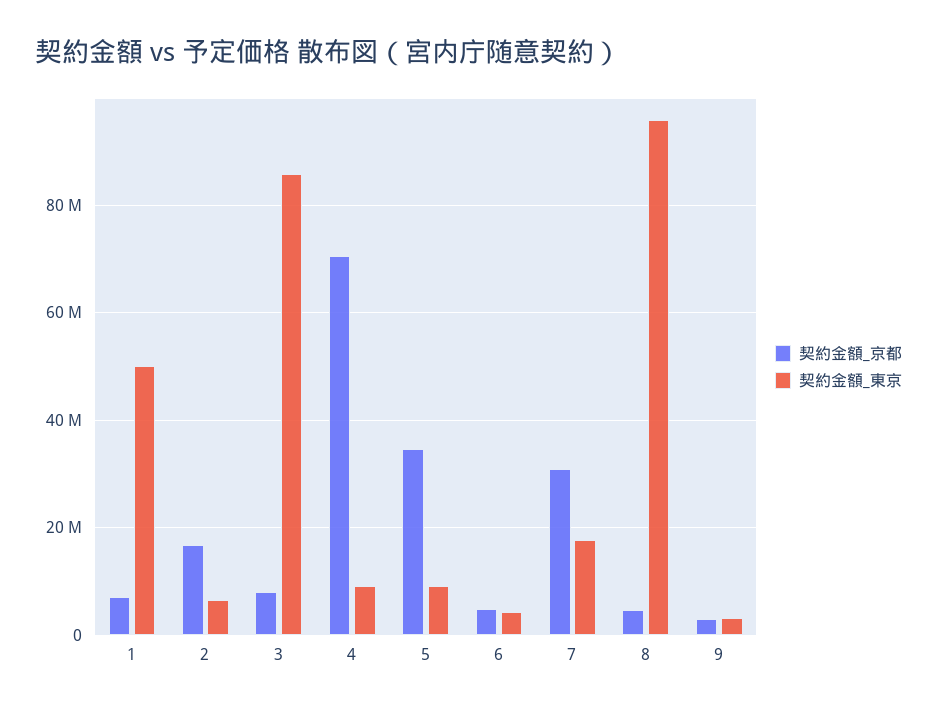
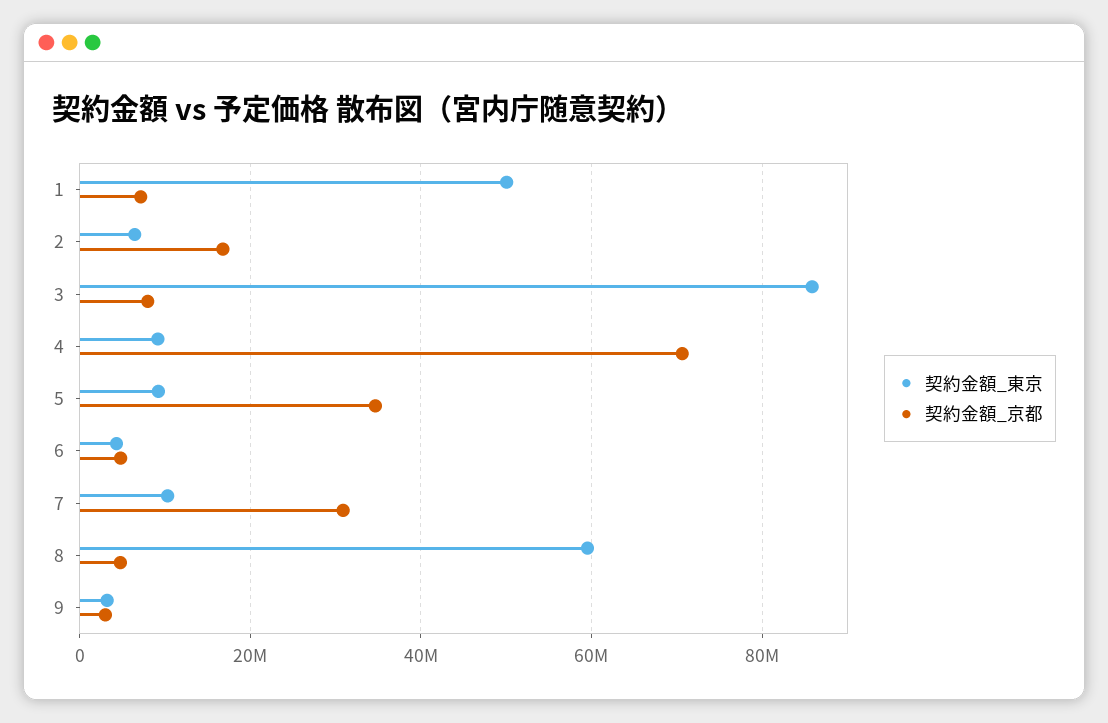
  {
    "契約金額_京都": {
      "1": 8000000,
      "2": 16000000,
      "3": 8000000,
      "4": 70000000,
      "5": 34000000,
      "6": 4000000,
      "7": 30000000,
      "8": 4000000,
      "9": 4000000
    },
    "契約金額_東京": {
      "1": 50000000,
      "2": 6000000,
      "3": 86000000,
      "4": 10000000,
      "5": 10000000,
      "6": 4000000,
-     "7": 18000000,
+     "7": 10000000,
-     "8": 96000000,
+     "8": 60000000,
      "9": 4000000
    }
  }

